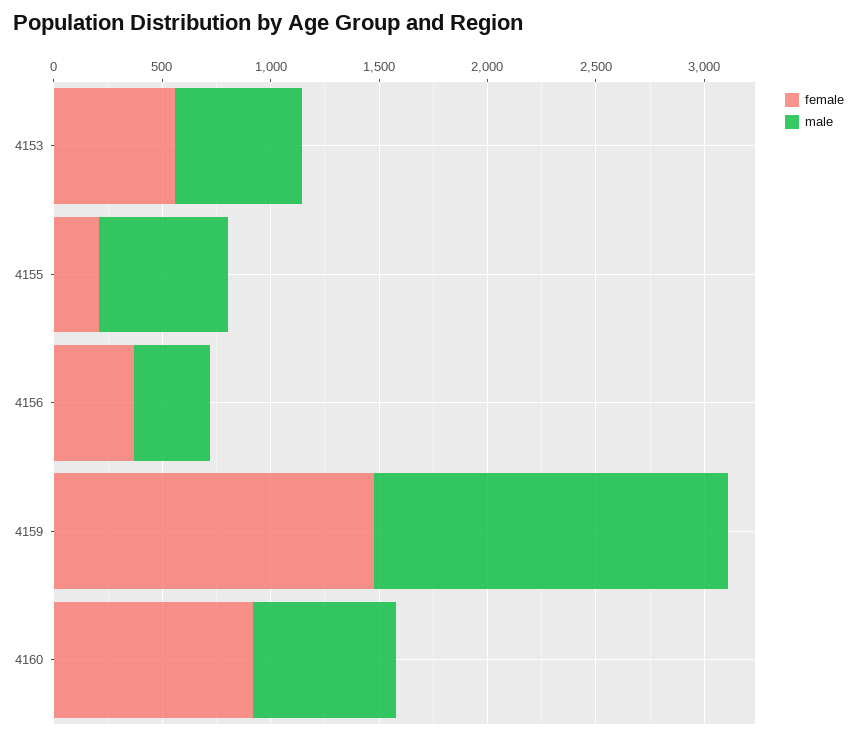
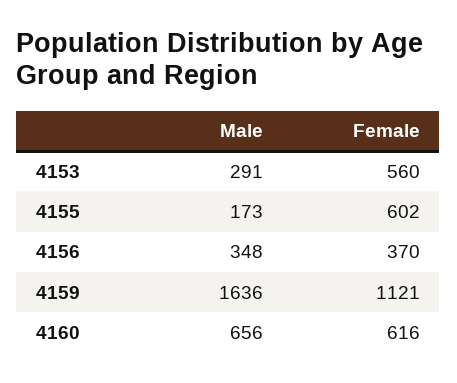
  {
    "female": {
      "4153": 560,
-     "4155": 200,
+     "4155": 602,
      "4156": 370,
-     "4159": 1500,
+     "4159": 1121,
-     "4160": 900
+     "4160": 616
    },
    "male": {
-     "4153": 600,
+     "4153": 291,
-     "4155": 600,
+     "4155": 173,
      "4156": 348,
      "4159": 1636,
      "4160": 656
    }
  }

